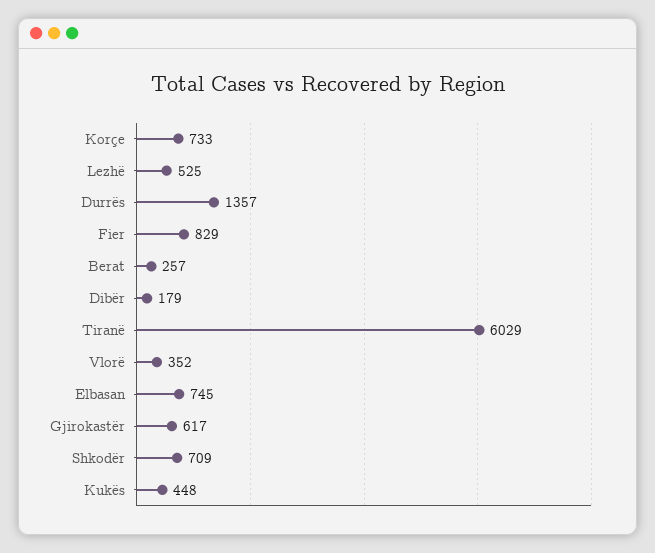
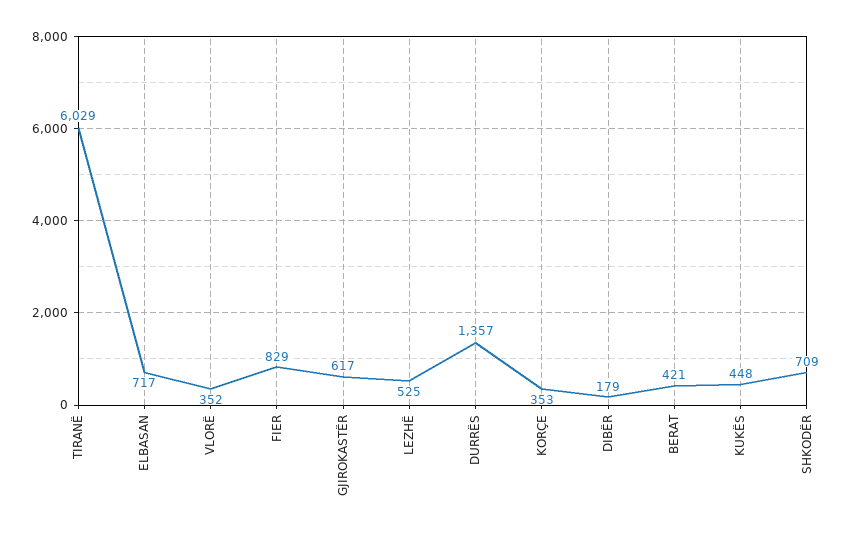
  {
-   "Korçe": 733,
+   "Korçe": 353,
    "Lezhë": 525,
    "Durrës": 1357,
    "Fier": 829,
-   "Berat": 257,
+   "Berat": 421,
    "Dibër": 179,
    "Tiranë": 6029,
    "Vlorë": 352,
-   "Elbasan": 745,
+   "Elbasan": 717,
    "Gjirokastër": 617,
    "Shkodër": 709,
    "Kukës": 448
  }

